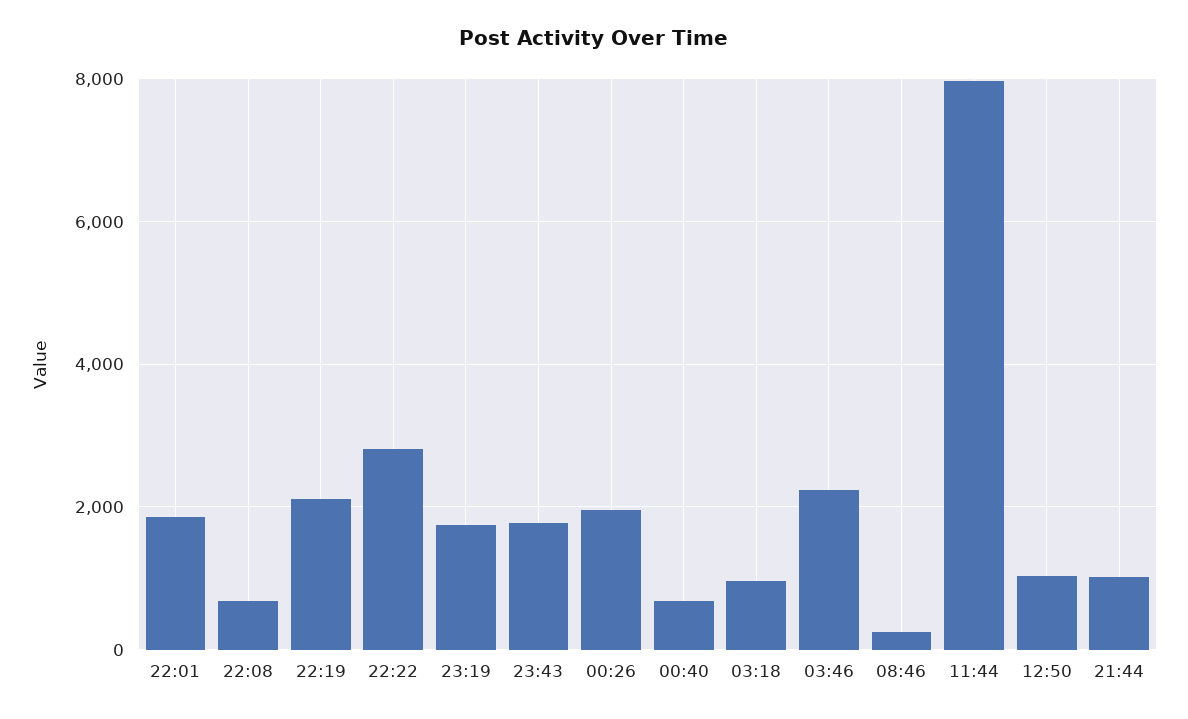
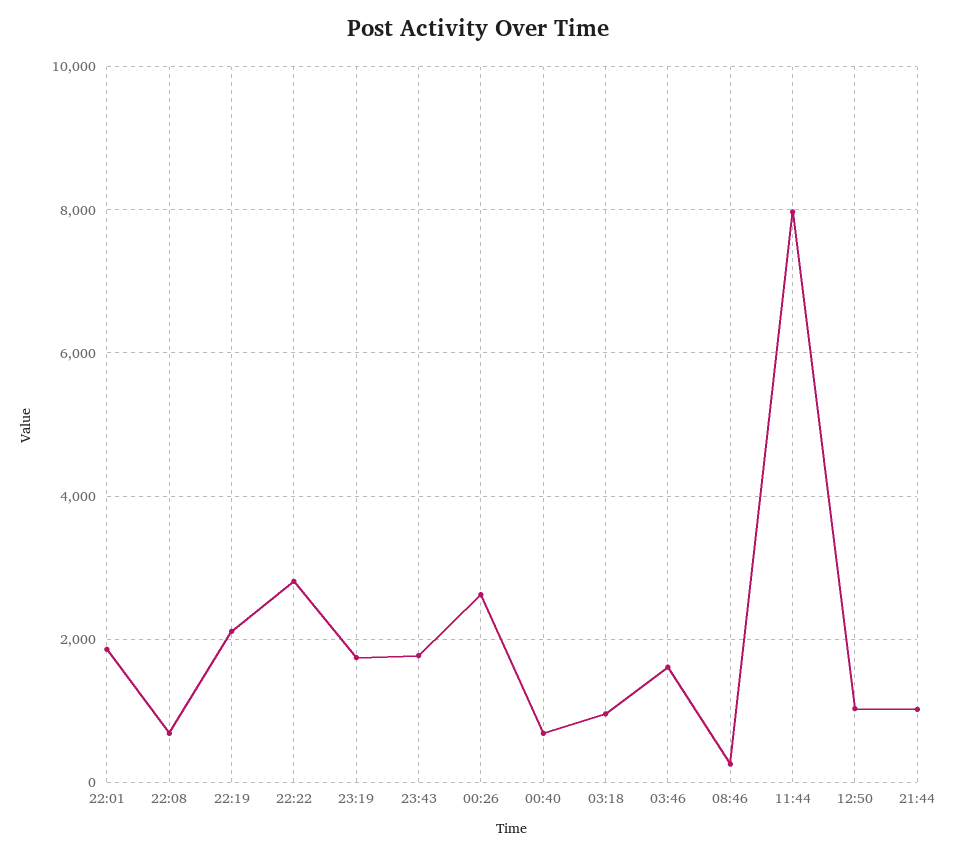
  {
    "22:01": 1800,
    "22:08": 600,
    "22:19": 2200,
    "22:22": 2800,
    "23:19": 1800,
    "23:43": 1800,
-   "00:26": 2000,
+   "00:26": 2600,
    "00:40": 600,
    "03:18": 1000,
-   "03:46": 2200,
+   "03:46": 1600,
    "08:46": 200,
    "11:44": 8000,
    "12:50": 1000,
    "21:44": 1000
  }

